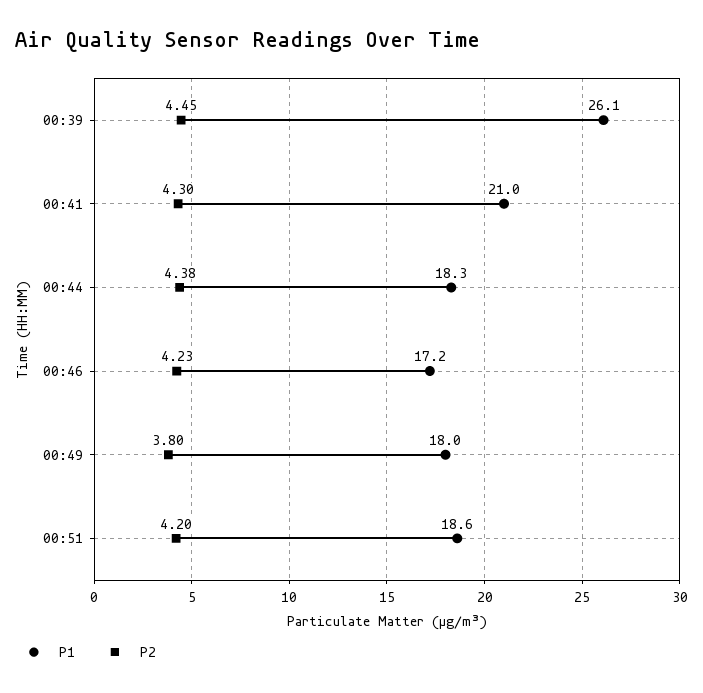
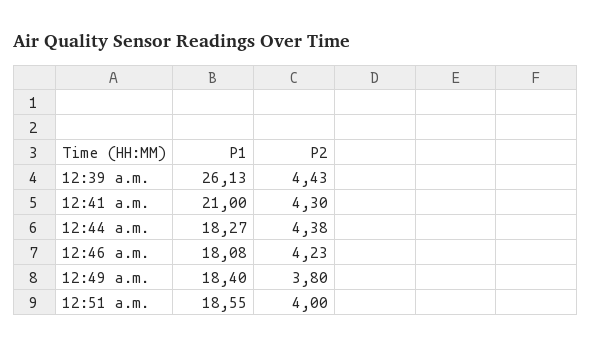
  {
    "P1": {
      "00:39": 26.13,
      "00:41": 21,
      "00:44": 18.27,
-     "00:46": 17.2,
+     "00:46": 18.08,
-     "00:49": 18,
+     "00:49": 18.4,
      "00:51": 18.55
    },
    "P2": {
-     "00:39": 4.45,
+     "00:39": 4.43,
      "00:41": 4.3,
      "00:44": 4.38,
      "00:46": 4.23,
      "00:49": 3.8,
-     "00:51": 4.2
+     "00:51": 4
    }
  }

